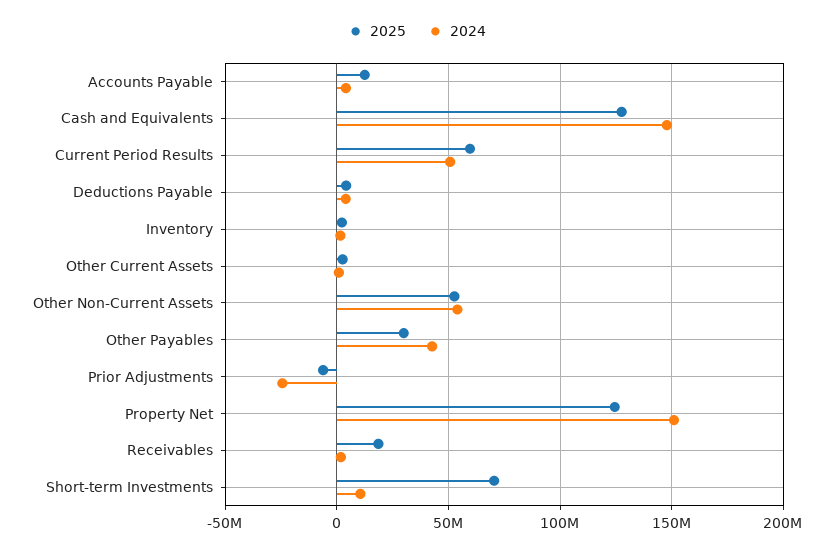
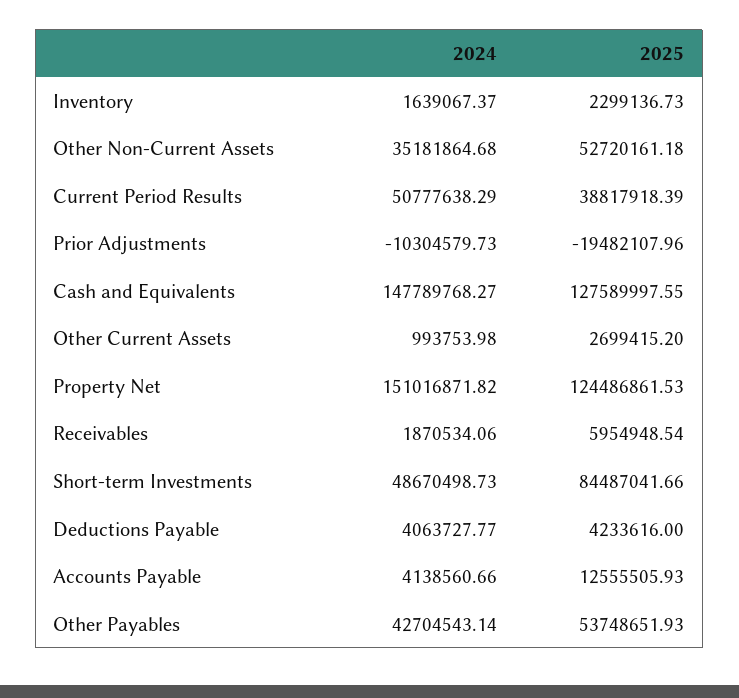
  {
    "2025": {
      "Accounts Payable": 12555505.93,
      "Cash and Equivalents": 127589997.55,
-     "Current Period Results": 60000000,
+     "Current Period Results": 38817918.39,
      "Deductions Payable": 4233616,
      "Inventory": 2299136.73,
      "Other Current Assets": 2699415.2,
      "Other Non-Current Assets": 52720161.18,
-     "Other Payables": 30000000,
+     "Other Payables": 53748651.93,
-     "Prior Adjustments": -5000000,
+     "Prior Adjustments": -19482107.96,
      "Property Net": 124486861.53,
-     "Receivables": 20000000,
+     "Receivables": 5954948.54,
-     "Short-term Investments": 70000000
+     "Short-term Investments": 84487041.66
    },
    "2024": {
      "Accounts Payable": 4138560.66,
      "Cash and Equivalents": 147789768.27,
      "Current Period Results": 50777638.29,
      "Deductions Payable": 4063727.77,
      "Inventory": 1639067.37,
      "Other Current Assets": 993753.98,
-     "Other Non-Current Assets": 55000000,
+     "Other Non-Current Assets": 35181864.68,
      "Other Payables": 42704543.14,
-     "Prior Adjustments": -25000000,
+     "Prior Adjustments": -10304579.73,
      "Property Net": 151016871.82,
      "Receivables": 1870534.06,
-     "Short-term Investments": 10000000
+     "Short-term Investments": 48670498.73
    }
  }

